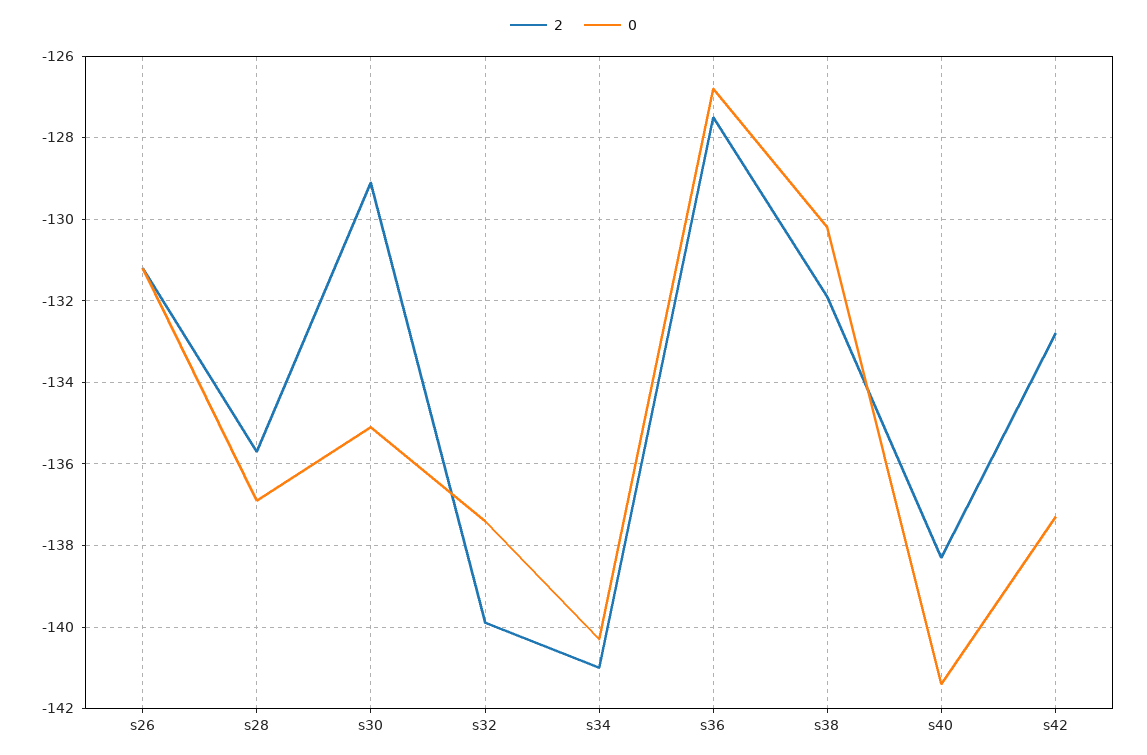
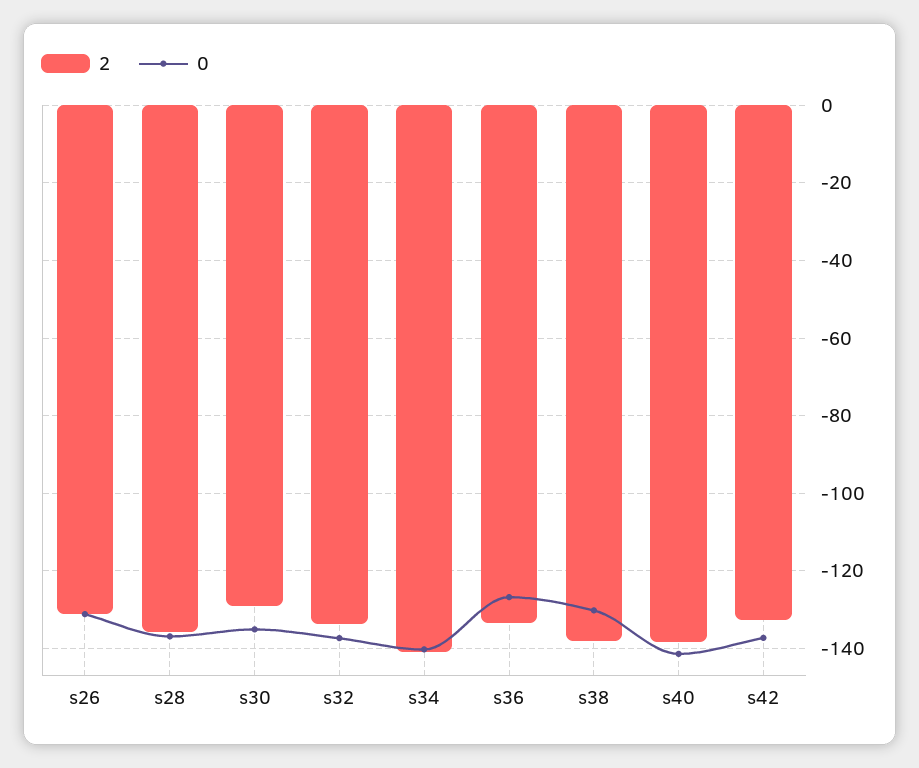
  {
    "2": {
      "s26": -131,
      "s28": -135.5,
      "s30": -129,
-     "s32": -140,
+     "s32": -134,
      "s34": -141,
-     "s36": -127.5,
+     "s36": -134,
-     "s38": -132,
+     "s38": -138,
      "s40": -138.5,
      "s42": -133
    },
    "0": {
      "s26": -131,
      "s28": -137,
      "s30": -135,
      "s32": -137.5,
      "s34": -140.5,
      "s36": -127,
      "s38": -130,
      "s40": -141.5,
      "s42": -137.5
    }
  }

